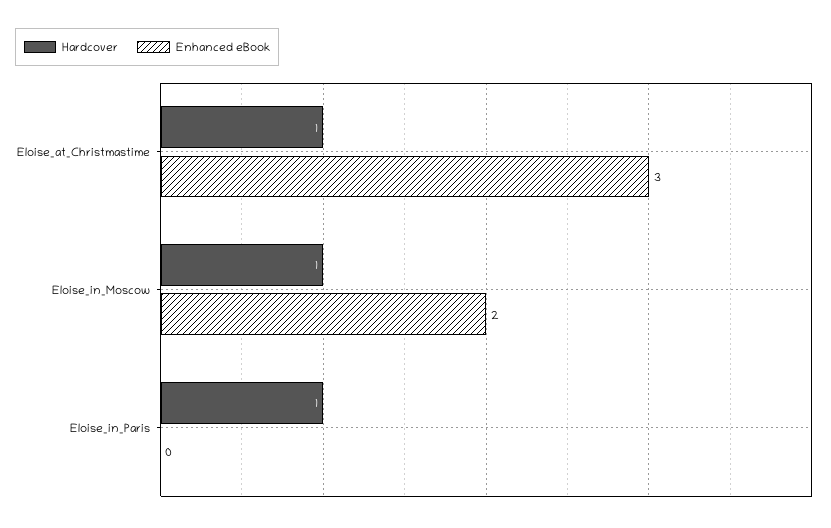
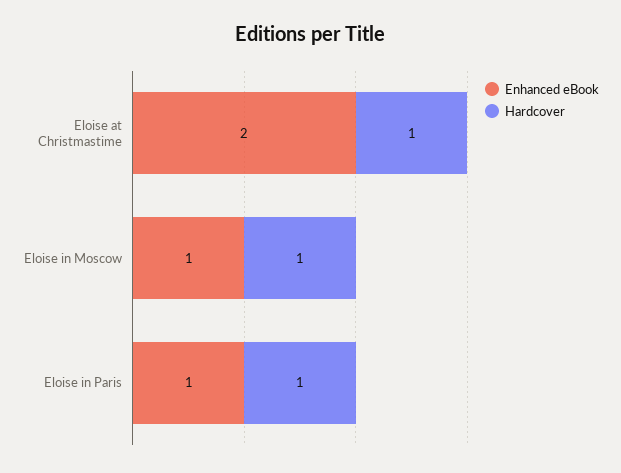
  {
    "Hardcover": {
      "Eloise_at_Christmastime": 1,
      "Eloise_in_Moscow": 1,
      "Eloise_in_Paris": 1
    },
    "Enhanced eBook": {
-     "Eloise_at_Christmastime": 3,
+     "Eloise_at_Christmastime": 2,
-     "Eloise_in_Moscow": 2,
+     "Eloise_in_Moscow": 1,
-     "Eloise_in_Paris": 0
+     "Eloise_in_Paris": 1
    }
  }

